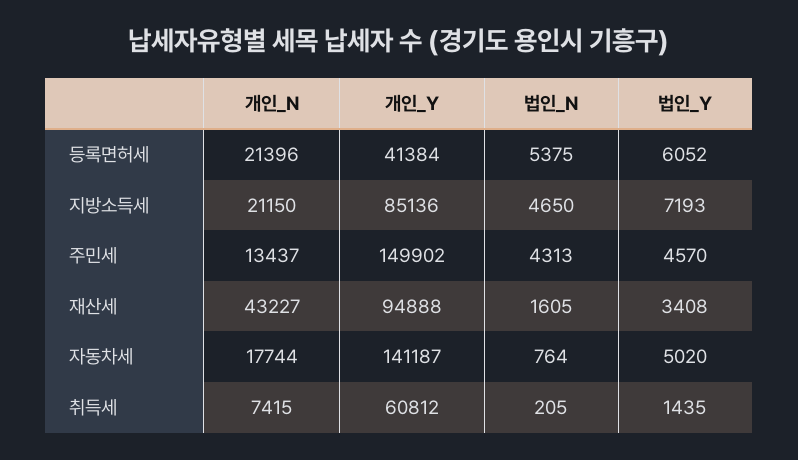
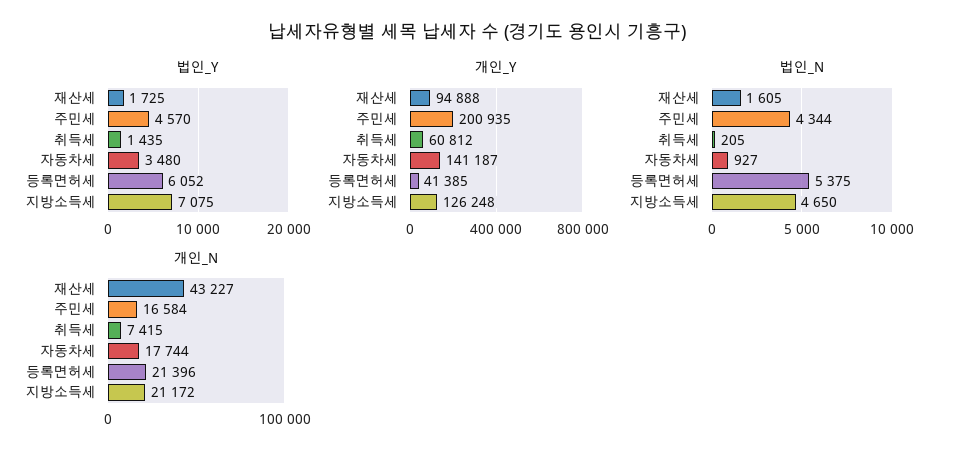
  {
    "개인_N": {
      "등록면허세": 21396,
-     "지방소득세": 21150,
+     "지방소득세": 21172,
-     "주민세": 13437,
+     "주민세": 16584,
      "재산세": 43227,
      "자동차세": 17744,
      "취득세": 7415
    },
    "개인_Y": {
-     "등록면허세": 41384,
+     "등록면허세": 41385,
-     "지방소득세": 85136,
+     "지방소득세": 126248,
-     "주민세": 149902,
+     "주민세": 200935,
      "재산세": 94888,
      "자동차세": 141187,
      "취득세": 60812
    },
    "법인_N": {
      "등록면허세": 5375,
      "지방소득세": 4650,
-     "주민세": 4313,
+     "주민세": 4344,
      "재산세": 1605,
-     "자동차세": 764,
+     "자동차세": 927,
      "취득세": 205
    },
    "법인_Y": {
      "등록면허세": 6052,
-     "지방소득세": 7193,
+     "지방소득세": 7075,
      "주민세": 4570,
-     "재산세": 3408,
+     "재산세": 1725,
-     "자동차세": 5020,
+     "자동차세": 3480,
      "취득세": 1435
    }
  }

